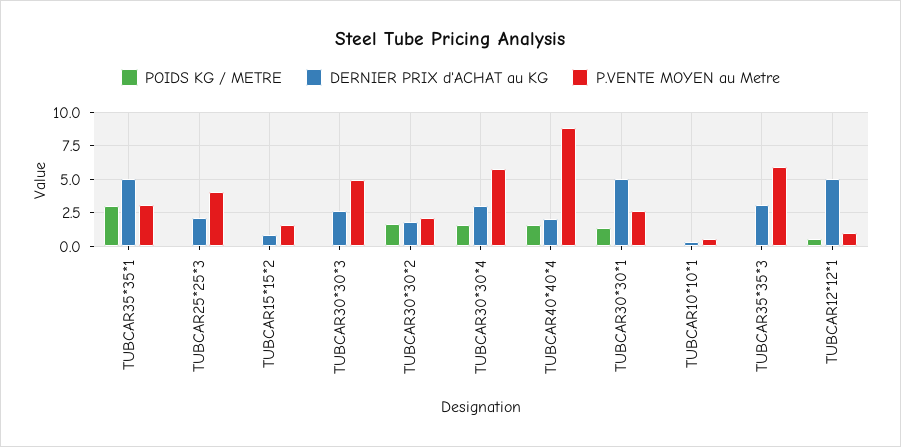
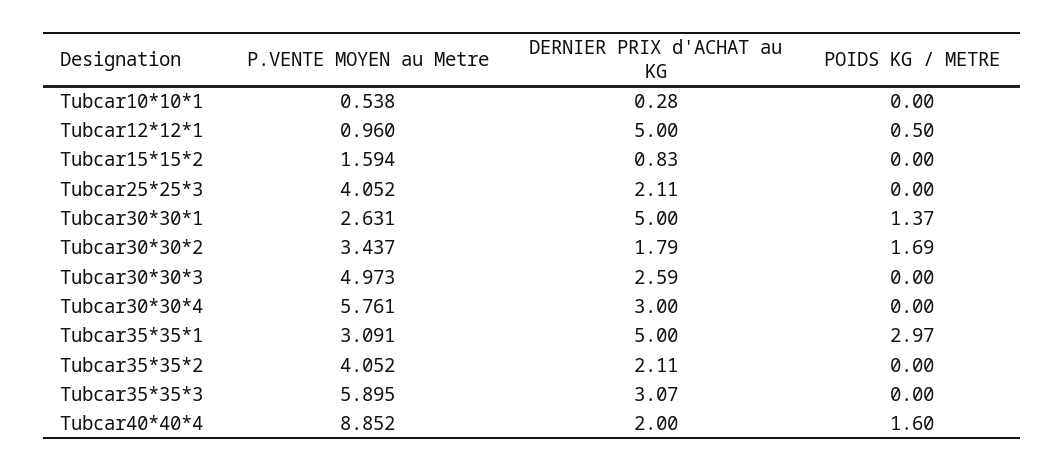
  {
    "POIDS KG / METRE": {
      "TUBCAR35*35*1": 2.97,
      "TUBCAR25*25*3": 0,
      "TUBCAR15*15*2": 0,
      "TUBCAR30*30*3": 0,
      "TUBCAR30*30*2": 1.69,
-     "TUBCAR30*30*4": 1.5,
+     "TUBCAR30*30*4": 0,
      "TUBCAR40*40*4": 1.6,
      "TUBCAR30*30*1": 1.37,
      "TUBCAR10*10*1": 0,
      "TUBCAR35*35*3": 0,
-     "TUBCAR12*12*1": 0.5
+     "TUBCAR12*12*1": 0.5,
+     "Tubcar35*35*2": 0
    },
    "DERNIER PRIX d'ACHAT au KG": {
      "TUBCAR35*35*1": 5,
      "TUBCAR25*25*3": 2.11,
      "TUBCAR15*15*2": 0.83,
      "TUBCAR30*30*3": 2.59,
      "TUBCAR30*30*2": 1.79,
      "TUBCAR30*30*4": 3,
      "TUBCAR40*40*4": 2,
      "TUBCAR30*30*1": 5,
      "TUBCAR10*10*1": 0.28,
      "TUBCAR35*35*3": 3.07,
-     "TUBCAR12*12*1": 5
+     "TUBCAR12*12*1": 5,
+     "Tubcar35*35*2": 2.11
    },
    "P.VENTE MOYEN au Metre": {
      "TUBCAR35*35*1": 3.091,
      "TUBCAR25*25*3": 4.052,
      "TUBCAR15*15*2": 1.594,
      "TUBCAR30*30*3": 4.973,
-     "TUBCAR30*30*2": 2,
+     "TUBCAR30*30*2": 3.437,
      "TUBCAR30*30*4": 5.761,
      "TUBCAR40*40*4": 8.852,
      "TUBCAR30*30*1": 2.631,
      "TUBCAR10*10*1": 0.538,
      "TUBCAR35*35*3": 5.895,
-     "TUBCAR12*12*1": 0.96
+     "TUBCAR12*12*1": 0.96,
+     "Tubcar35*35*2": 4.052
    }
  }

